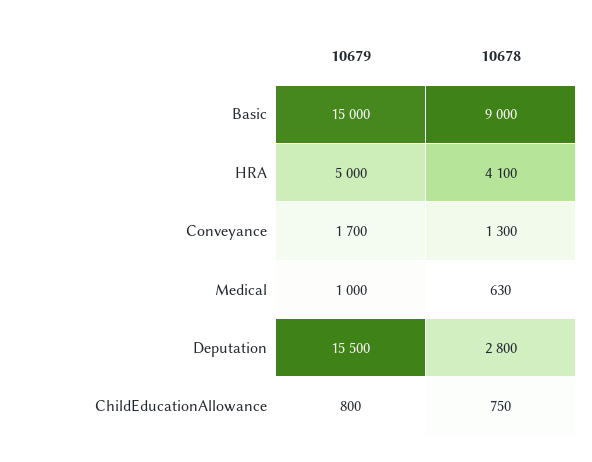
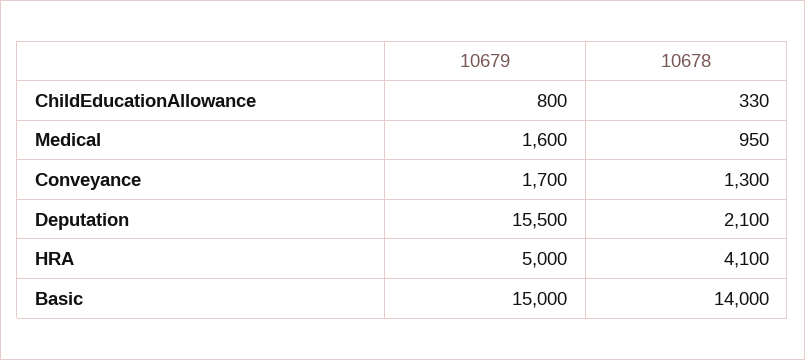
  {
    "10679": {
      "Basic": 15000,
      "HRA": 5000,
      "Conveyance": 1700,
-     "Medical": 1000,
+     "Medical": 1600,
      "Deputation": 15500,
      "ChildEducationAllowance": 800
    },
    "10678": {
-     "Basic": 9000,
+     "Basic": 14000,
      "HRA": 4100,
      "Conveyance": 1300,
-     "Medical": 630,
+     "Medical": 950,
-     "Deputation": 2800,
+     "Deputation": 2100,
-     "ChildEducationAllowance": 750
+     "ChildEducationAllowance": 330
    }
  }

